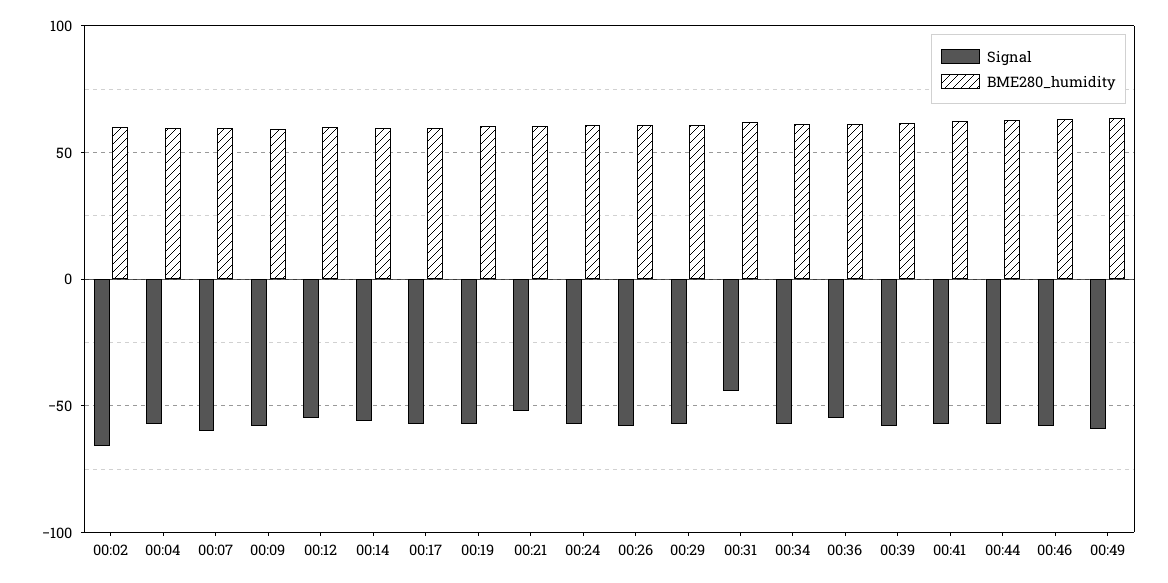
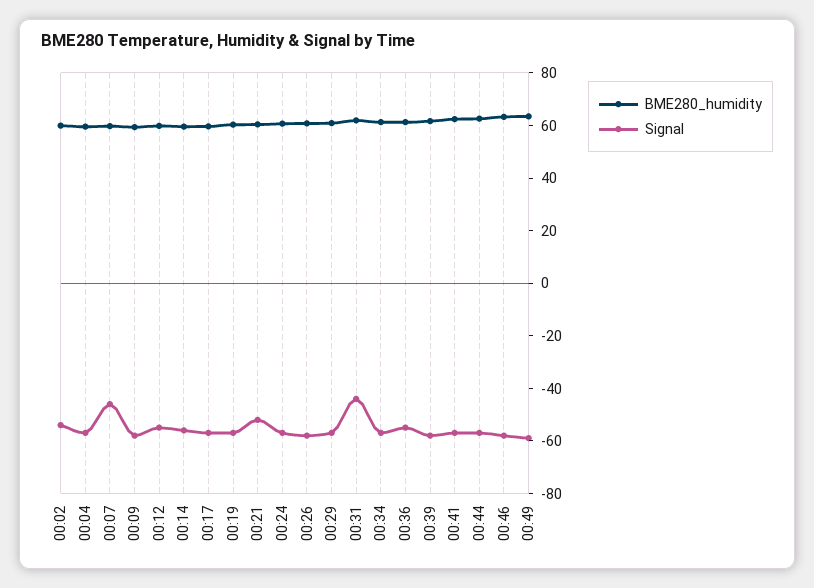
  {
    "Signal": {
-     "00:02": -65,
+     "00:02": -55,
      "00:04": -55,
-     "00:07": -60,
+     "00:07": -45,
      "00:09": -60,
      "00:12": -55,
      "00:14": -55,
      "00:17": -55,
      "00:19": -55,
      "00:21": -50,
      "00:24": -55,
      "00:26": -60,
      "00:29": -55,
      "00:31": -45,
      "00:34": -55,
      "00:36": -55,
      "00:39": -60,
      "00:41": -55,
      "00:44": -55,
      "00:46": -60,
      "00:49": -60
    },
    "BME280_humidity": {
      "00:02": 60,
      "00:04": 60,
      "00:07": 60,
      "00:09": 60,
      "00:12": 60,
      "00:14": 60,
      "00:17": 60,
      "00:19": 60,
      "00:21": 60,
      "00:24": 60,
      "00:26": 60,
      "00:29": 60,
      "00:31": 60,
      "00:34": 60,
      "00:36": 60,
      "00:39": 60,
      "00:41": 60,
      "00:44": 65,
      "00:46": 65,
      "00:49": 65
    }
  }

